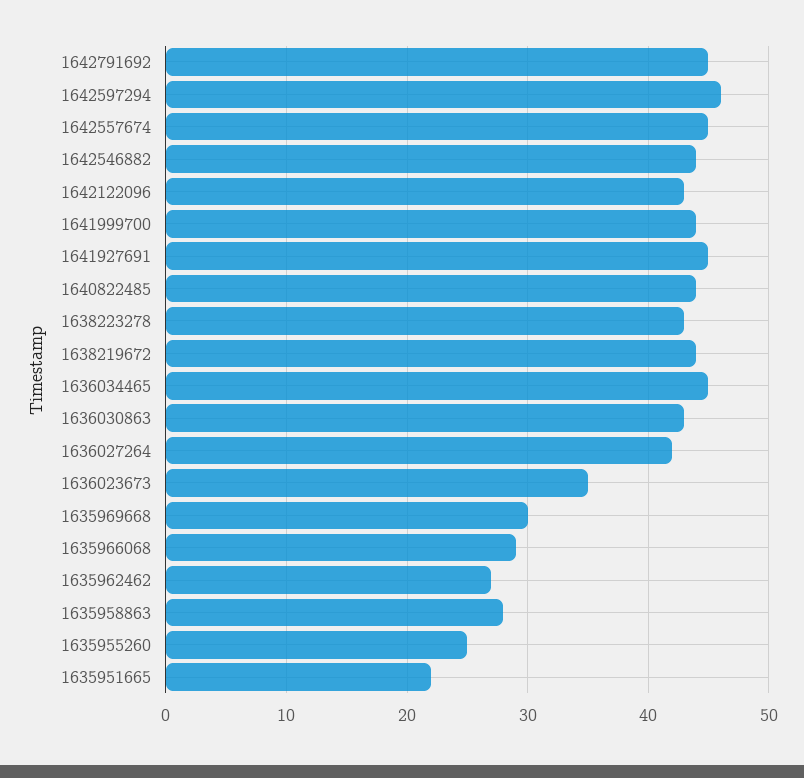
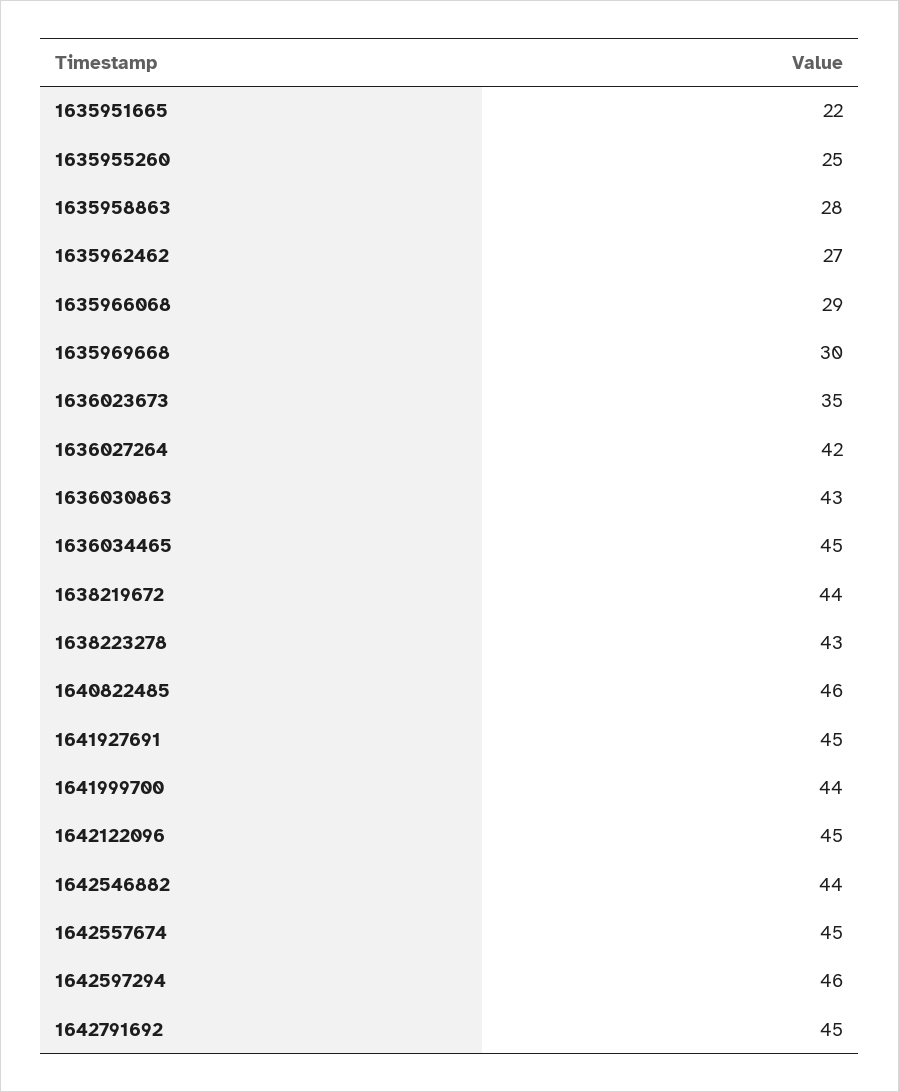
  {
    "1642791692": 45,
    "1642597294": 46,
    "1642557674": 45,
    "1642546882": 44,
-   "1642122096": 43,
+   "1642122096": 45,
    "1641999700": 44,
    "1641927691": 45,
-   "1640822485": 44,
+   "1640822485": 46,
    "1638223278": 43,
    "1638219672": 44,
    "1636034465": 45,
    "1636030863": 43,
    "1636027264": 42,
    "1636023673": 35,
    "1635969668": 30,
    "1635966068": 29,
    "1635962462": 27,
    "1635958863": 28,
    "1635955260": 25,
    "1635951665": 22
  }

